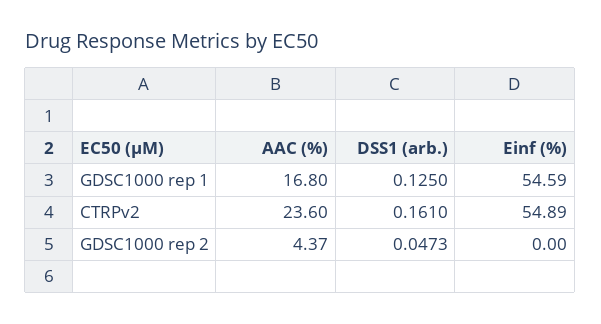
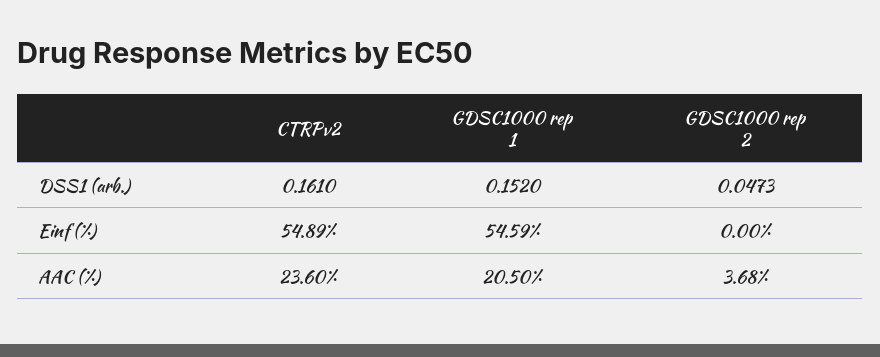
  {
    "AAC (%)": {
-     "GDSC1000 rep 1": 16.8,
+     "GDSC1000 rep 1": 20.5,
      "CTRPv2": 23.6,
-     "GDSC1000 rep 2": 4.37
+     "GDSC1000 rep 2": 3.68
    },
    "DSS1 (arb.)": {
-     "GDSC1000 rep 1": 0.125,
+     "GDSC1000 rep 1": 0.152,
      "CTRPv2": 0.161,
      "GDSC1000 rep 2": 0.0473
    },
    "Einf (%)": {
      "GDSC1000 rep 1": 54.59,
      "CTRPv2": 54.89,
      "GDSC1000 rep 2": 0
    }
  }

